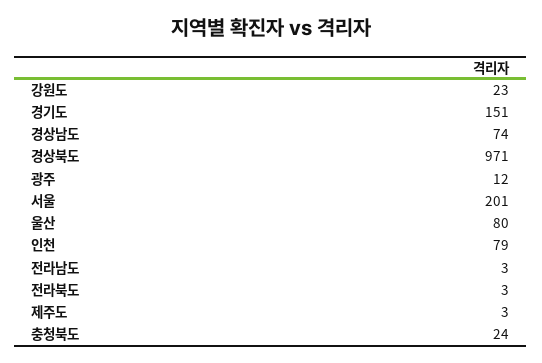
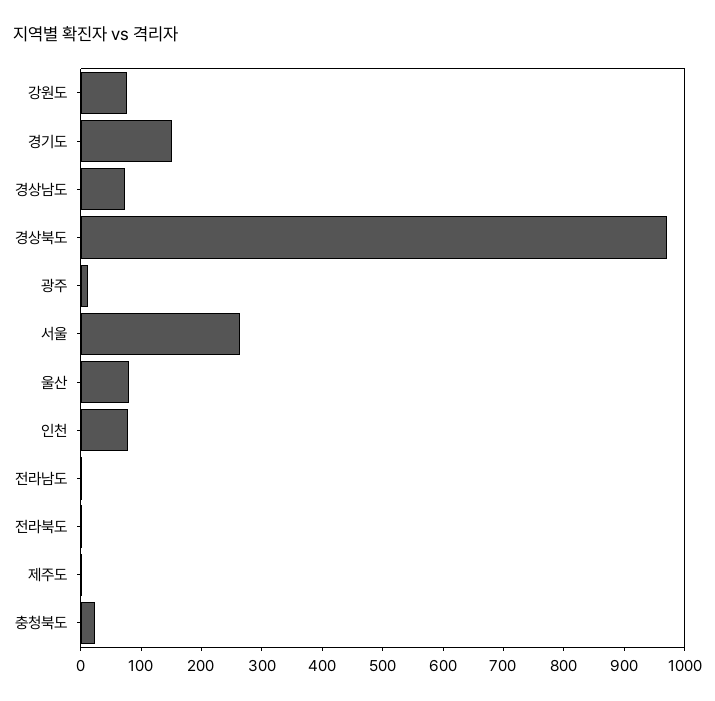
  {
-   "강원도": 23,
+   "강원도": 80,
    "경기도": 151,
    "경상남도": 74,
    "경상북도": 971,
    "광주": 12,
-   "서울": 201,
+   "서울": 260,
    "울산": 80,
    "인천": 79,
    "전라남도": 3,
    "전라북도": 3,
    "제주도": 3,
    "충청북도": 24
  }

